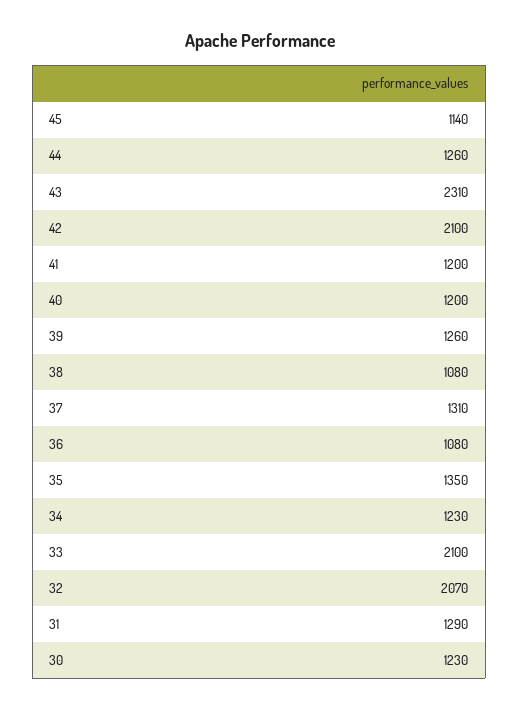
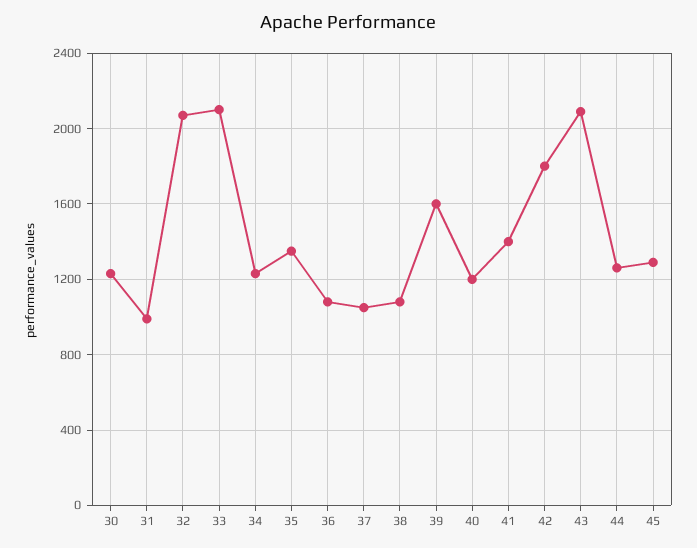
  {
-   "45": 1140,
+   "45": 1300,
    "44": 1260,
-   "43": 2310,
+   "43": 2100,
-   "42": 2100,
+   "42": 1800,
-   "41": 1200,
+   "41": 1400,
    "40": 1200,
-   "39": 1260,
+   "39": 1600,
    "38": 1080,
-   "37": 1310,
+   "37": 1050,
    "36": 1080,
    "35": 1350,
    "34": 1230,
    "33": 2100,
    "32": 2070,
-   "31": 1290,
+   "31": 1000,
    "30": 1230
  }

